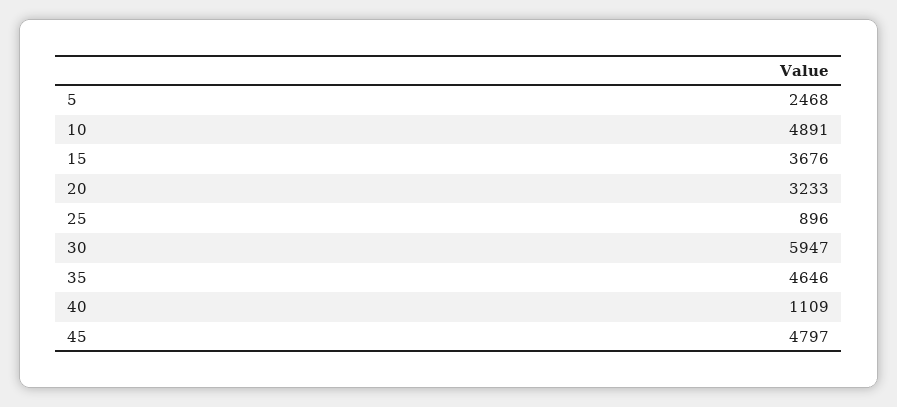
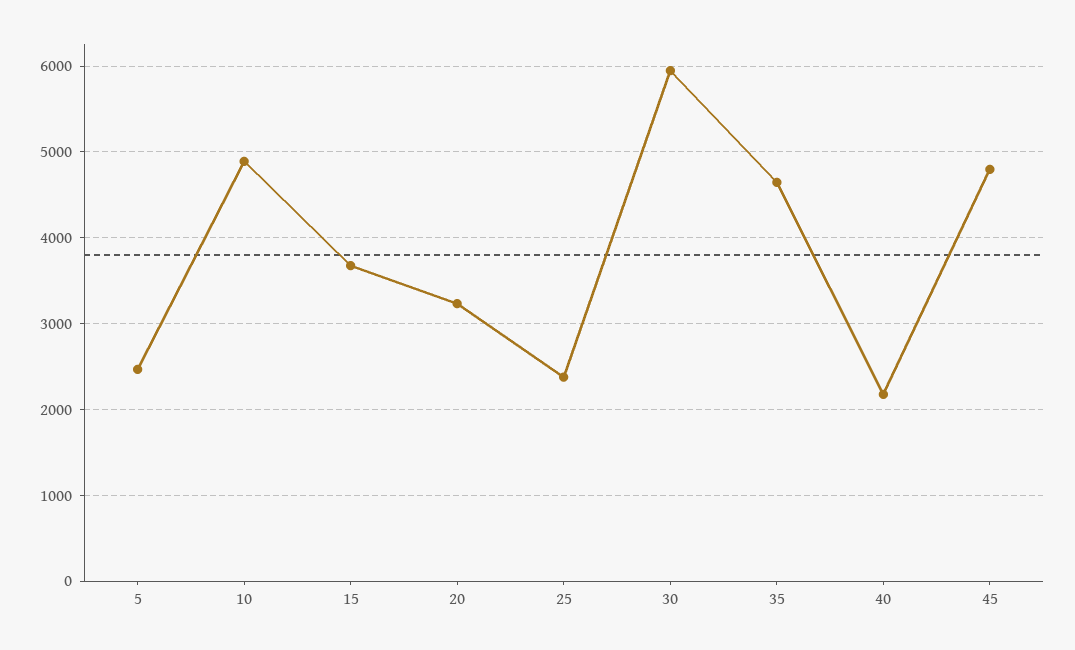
  {
    "5": 2468,
    "10": 4891,
    "15": 3676,
    "20": 3233,
-   "25": 896,
+   "25": 2400,
    "30": 5947,
    "35": 4646,
-   "40": 1109,
+   "40": 2200,
    "45": 4797
  }

